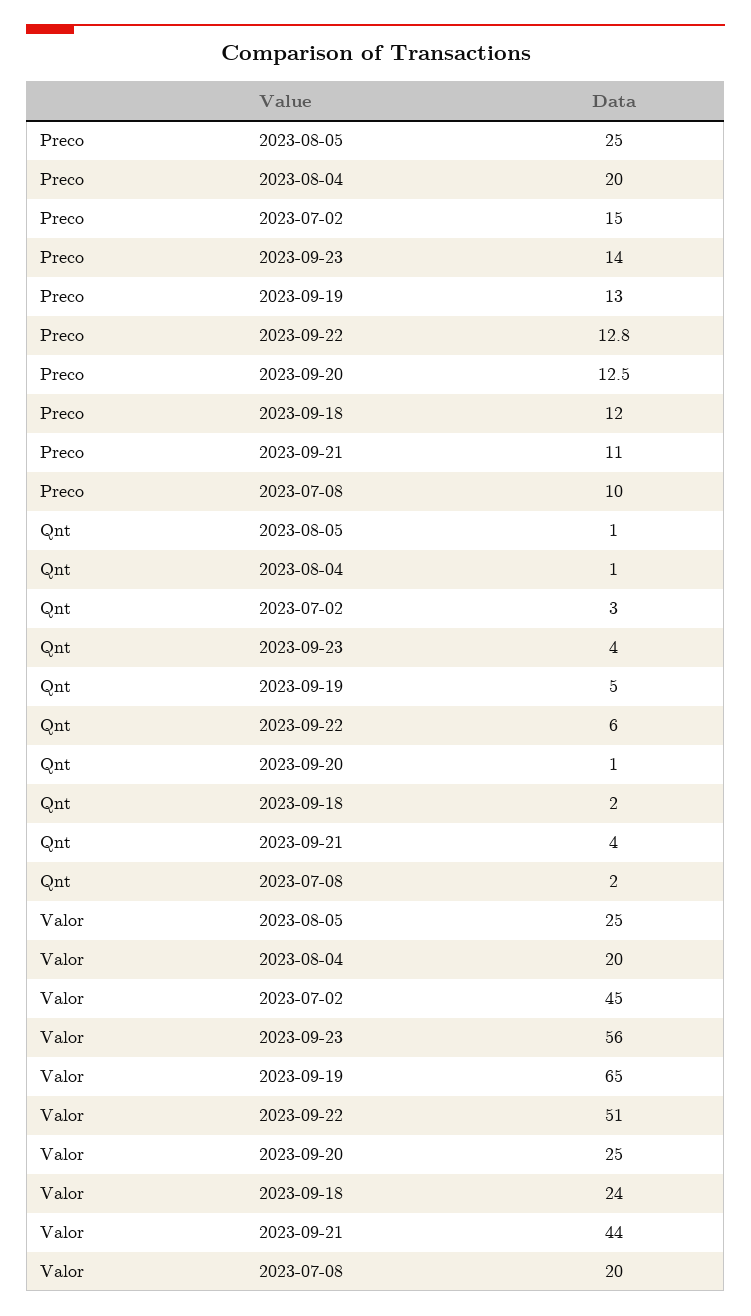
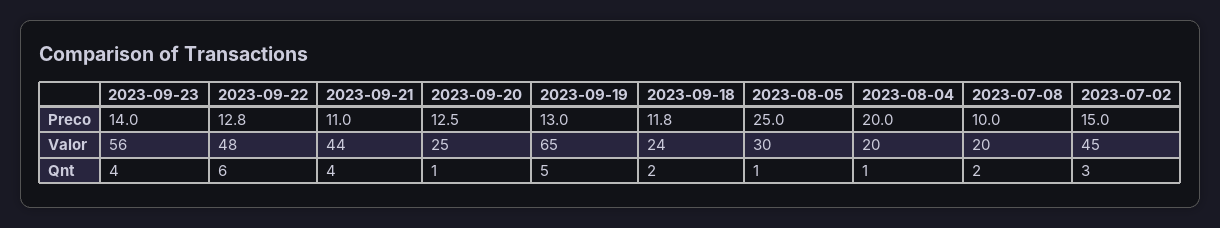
  {
    "Preco": {
      "2023-08-05": 25,
      "2023-08-04": 20,
      "2023-07-02": 15,
      "2023-09-23": 14,
      "2023-09-19": 13,
      "2023-09-22": 12.8,
      "2023-09-20": 12.5,
-     "2023-09-18": 12,
+     "2023-09-18": 11.8,
      "2023-09-21": 11,
      "2023-07-08": 10
    },
    "Qnt": {
      "2023-08-05": 1,
      "2023-08-04": 1,
      "2023-07-02": 3,
      "2023-09-23": 4,
      "2023-09-19": 5,
      "2023-09-22": 6,
      "2023-09-20": 1,
      "2023-09-18": 2,
      "2023-09-21": 4,
      "2023-07-08": 2
    },
    "Valor": {
-     "2023-08-05": 25,
+     "2023-08-05": 30,
      "2023-08-04": 20,
      "2023-07-02": 45,
      "2023-09-23": 56,
      "2023-09-19": 65,
-     "2023-09-22": 51,
+     "2023-09-22": 48,
      "2023-09-20": 25,
      "2023-09-18": 24,
      "2023-09-21": 44,
      "2023-07-08": 20
    }
  }

